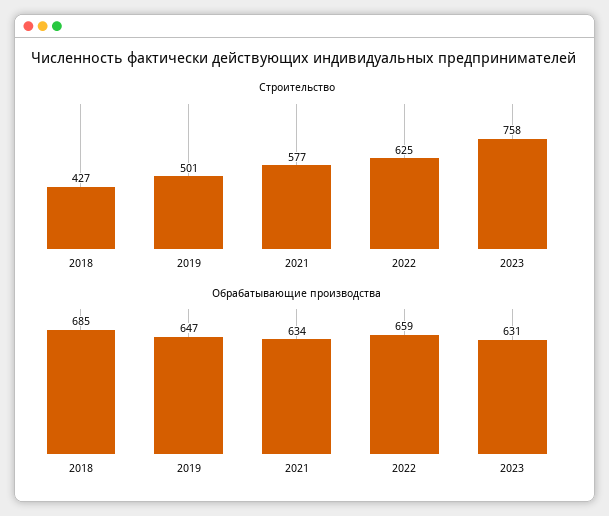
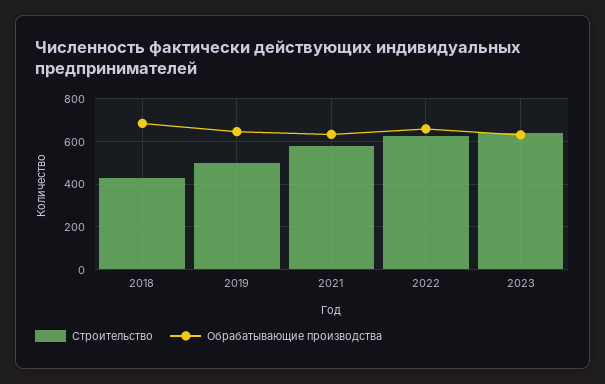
  {
    "Строительство": {
      "2018": 427,
      "2019": 501,
      "2021": 577,
      "2022": 625,
-     "2023": 758
+     "2023": 650
    },
    "Обрабатывающие производства": {
      "2018": 685,
      "2019": 647,
      "2021": 634,
      "2022": 659,
      "2023": 631
    }
  }

